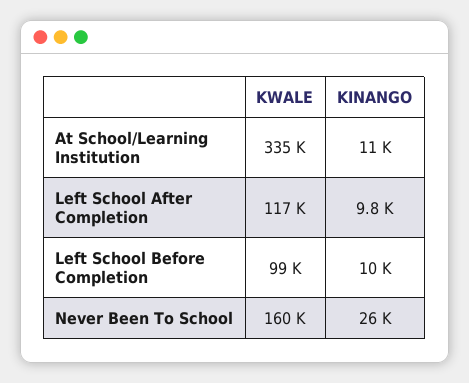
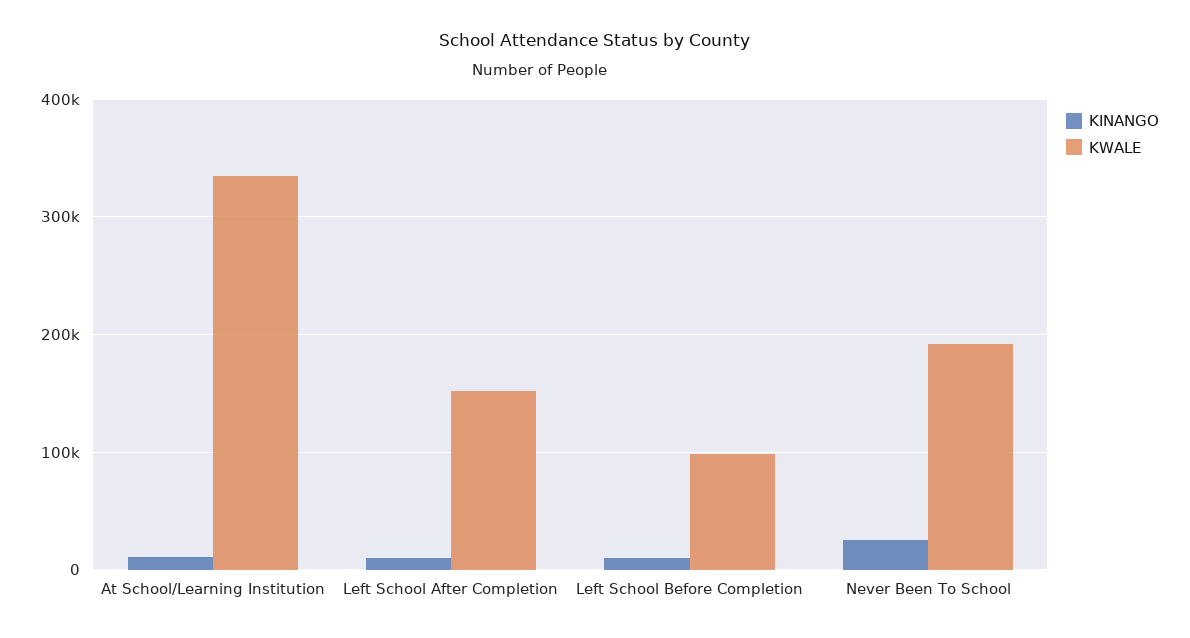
  {
    "KWALE": {
      "At School/Learning Institution": 335000,
-     "Left School After Completion": 117000,
+     "Left School After Completion": 150000,
      "Left School Before Completion": 99000,
-     "Never Been To School": 160000
+     "Never Been To School": 190000
    },
    "KINANGO": {
      "At School/Learning Institution": 11000,
      "Left School After Completion": 9800,
      "Left School Before Completion": 10000,
      "Never Been To School": 26000
    }
  }

